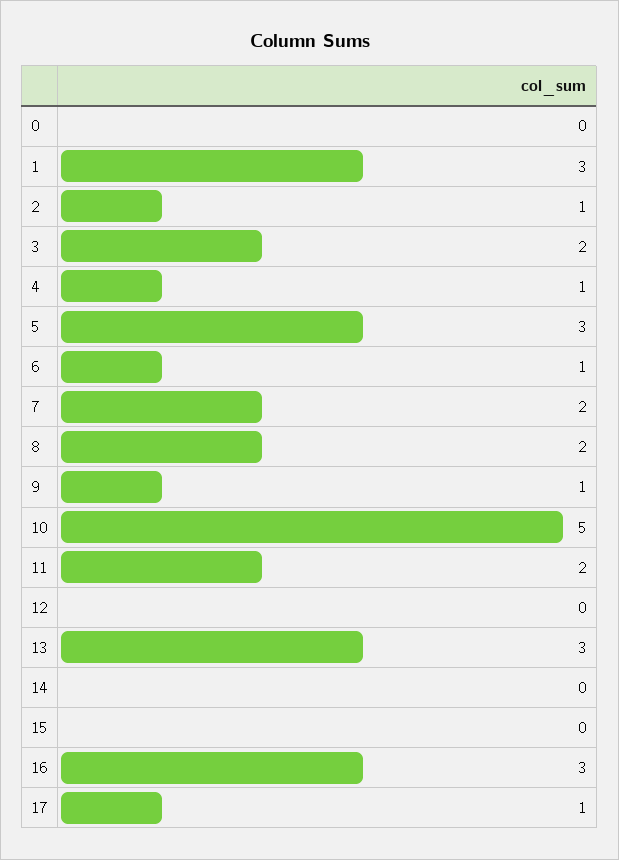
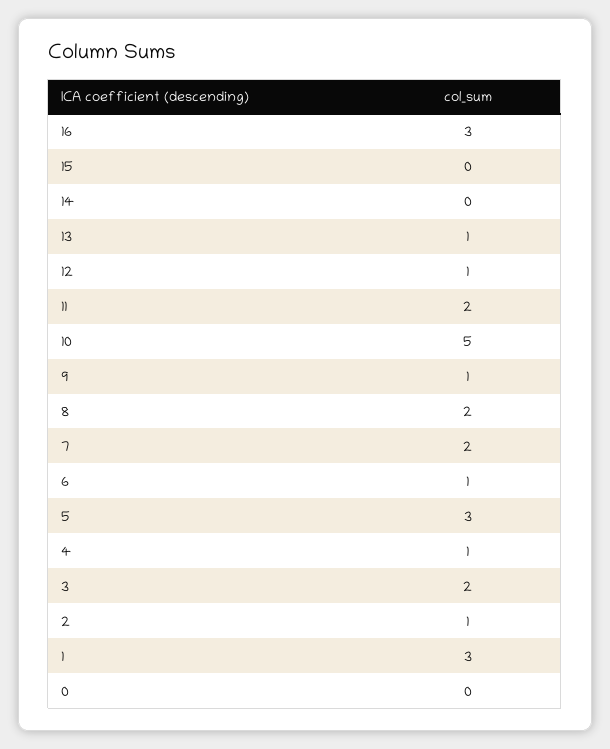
  {
    "0": 0,
    "1": 3,
    "2": 1,
    "3": 2,
    "4": 1,
    "5": 3,
    "6": 1,
    "7": 2,
    "8": 2,
    "9": 1,
    "10": 5,
    "11": 2,
-   "12": 0,
+   "12": 1,
-   "13": 3,
+   "13": 1,
    "14": 0,
    "15": 0,
-   "16": 3,
+   "16": 3
-   "17": 1
  }

